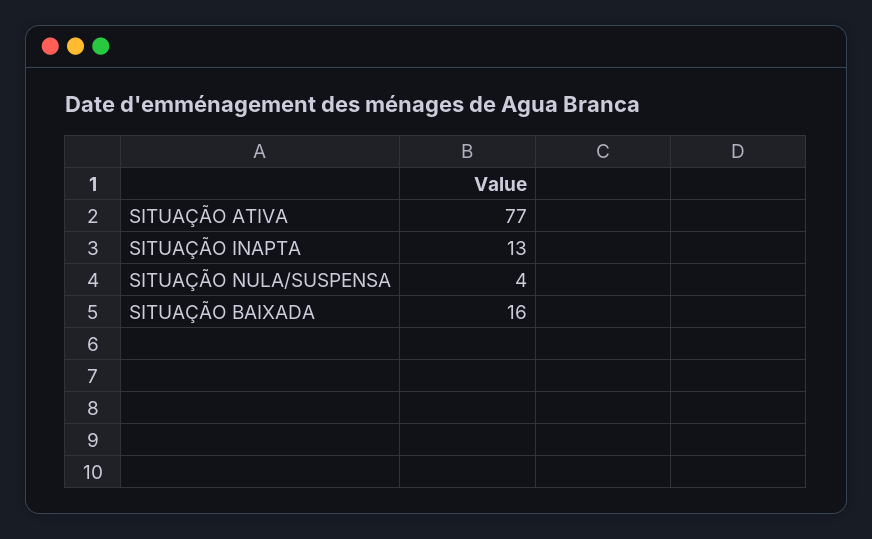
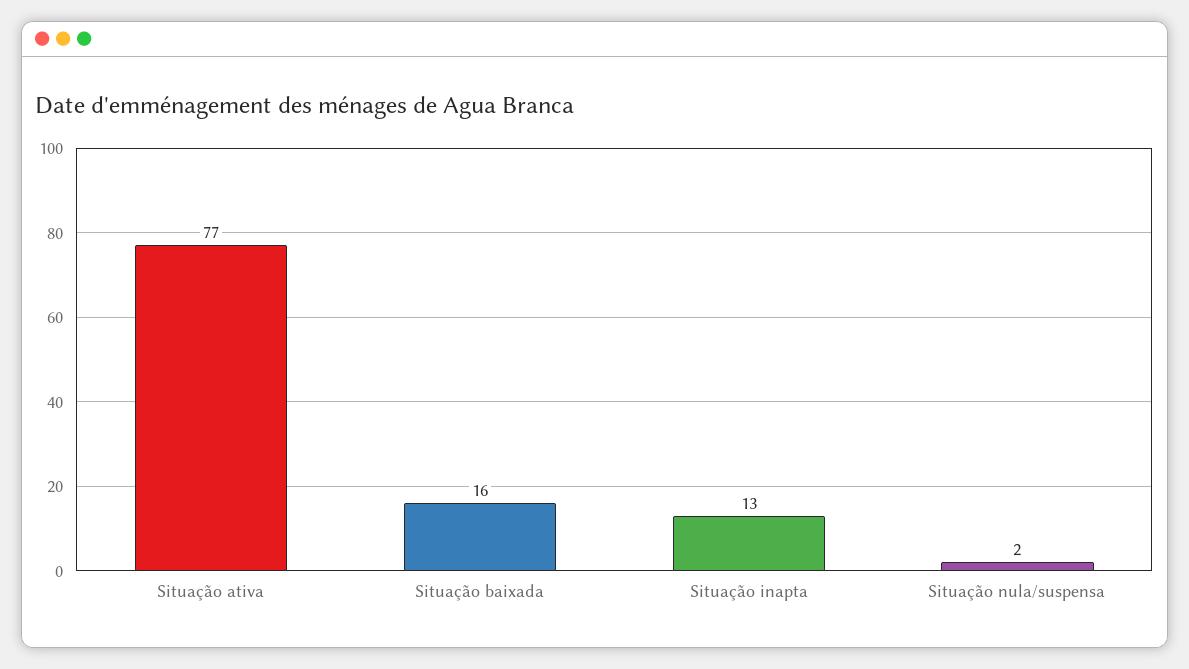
  {
    "SITUAÇÃO ATIVA": 77,
    "SITUAÇÃO INAPTA": 13,
-   "SITUAÇÃO NULA/SUSPENSA": 4,
+   "SITUAÇÃO NULA/SUSPENSA": 2,
    "SITUAÇÃO BAIXADA": 16
  }

